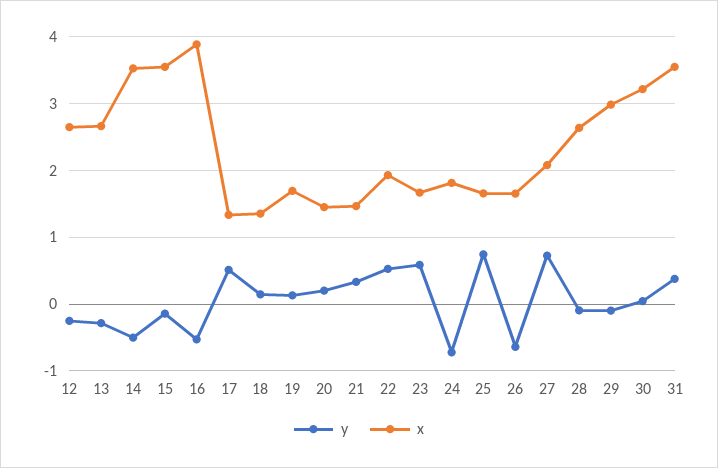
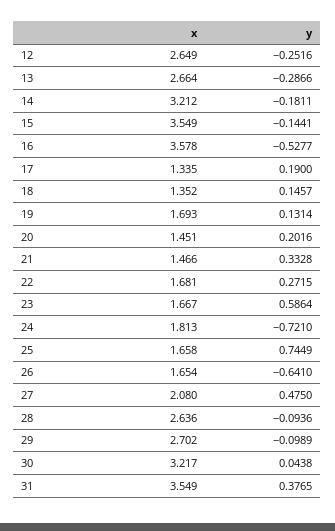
  {
    "y": {
      "12": -0.2516,
      "13": -0.2866,
-     "14": -0.5,
+     "14": -0.1811,
      "15": -0.1441,
      "16": -0.5277,
-     "17": 0.5,
+     "17": 0.19,
      "18": 0.1457,
      "19": 0.1314,
      "20": 0.2016,
      "21": 0.3328,
-     "22": 0.5,
+     "22": 0.2715,
      "23": 0.5864,
      "24": -0.721,
      "25": 0.7449,
      "26": -0.641,
-     "27": 0.7,
+     "27": 0.475,
      "28": -0.0936,
      "29": -0.0989,
      "30": 0.0438,
      "31": 0.3765
    },
    "x": {
      "12": 2.649,
      "13": 2.664,
-     "14": 3.5,
+     "14": 3.212,
      "15": 3.549,
-     "16": 3.9,
+     "16": 3.578,
      "17": 1.335,
      "18": 1.352,
      "19": 1.693,
      "20": 1.451,
      "21": 1.466,
-     "22": 1.9,
+     "22": 1.681,
      "23": 1.667,
      "24": 1.813,
      "25": 1.658,
      "26": 1.654,
      "27": 2.08,
      "28": 2.636,
-     "29": 3,
+     "29": 2.702,
      "30": 3.217,
      "31": 3.549
    }
  }

